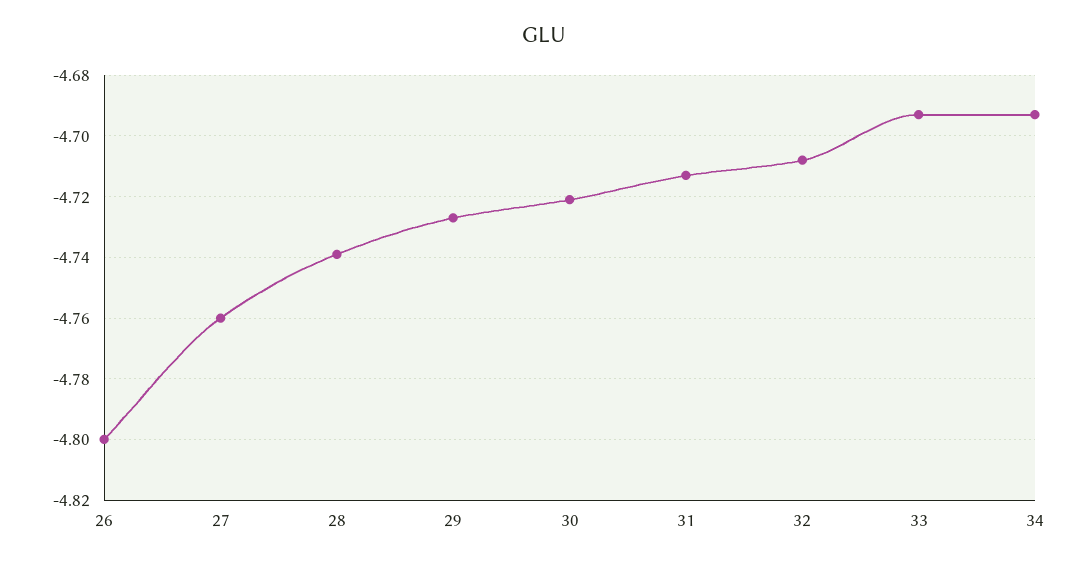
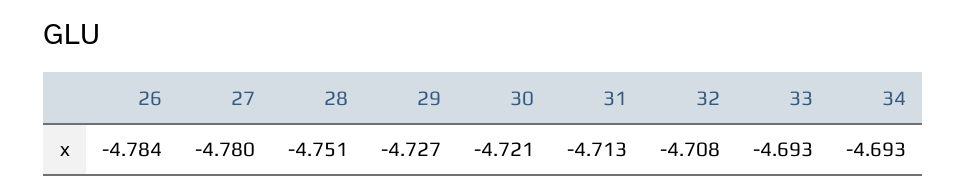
  {
-   "26": -4.8,
+   "26": -4.784,
-   "27": -4.76,
+   "27": -4.78,
-   "28": -4.74,
+   "28": -4.751,
    "29": -4.727,
    "30": -4.721,
    "31": -4.713,
    "32": -4.708,
    "33": -4.693,
    "34": -4.693
  }

